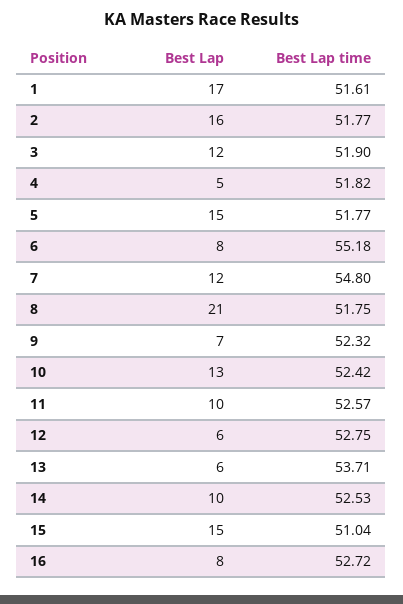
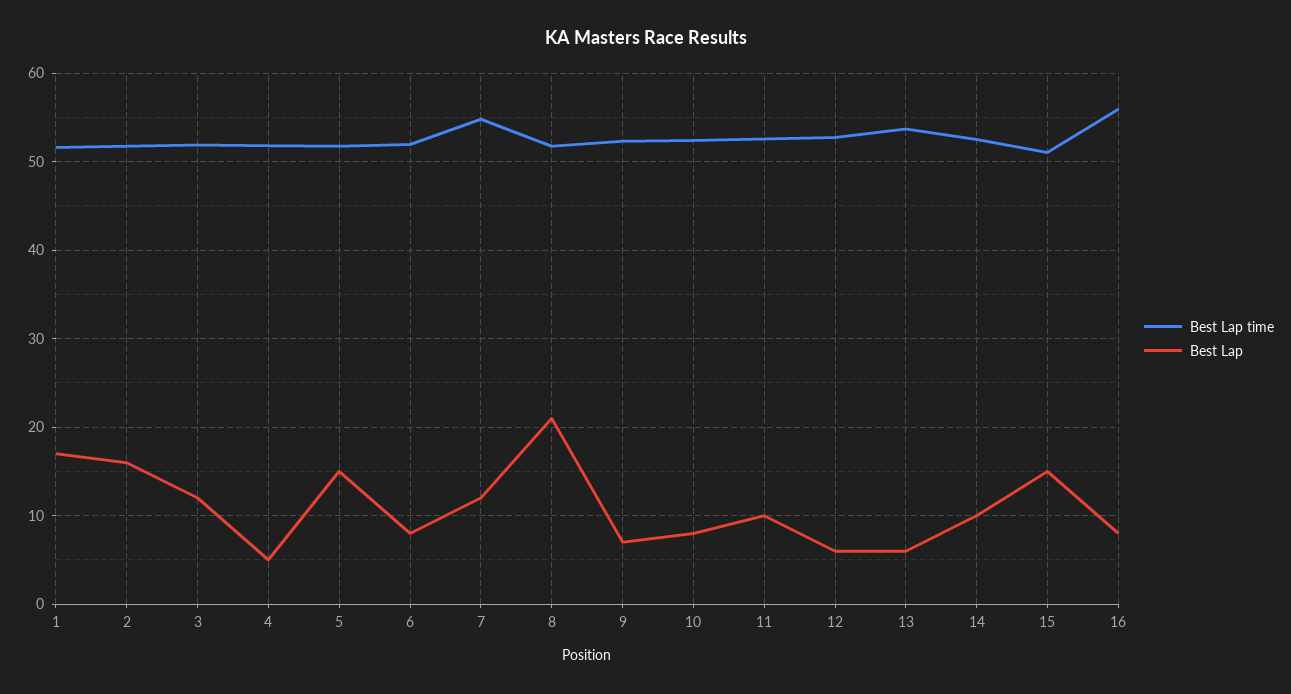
  {
    "Best Lap": {
      "1": 17,
      "2": 16,
      "3": 12,
      "4": 5,
      "5": 15,
      "6": 8,
      "7": 12,
      "8": 21,
      "9": 7,
-     "10": 13,
+     "10": 8,
      "11": 10,
      "12": 6,
      "13": 6,
      "14": 10,
      "15": 15,
      "16": 8
    },
    "Best Lap time": {
      "1": 51.61,
      "2": 51.77,
      "3": 51.9,
      "4": 51.82,
      "5": 51.77,
-     "6": 55.18,
+     "6": 52,
      "7": 54.8,
      "8": 51.75,
      "9": 52.32,
      "10": 52.42,
      "11": 52.57,
      "12": 52.75,
      "13": 53.71,
      "14": 52.53,
      "15": 51.04,
-     "16": 52.72
+     "16": 56
    }
  }

